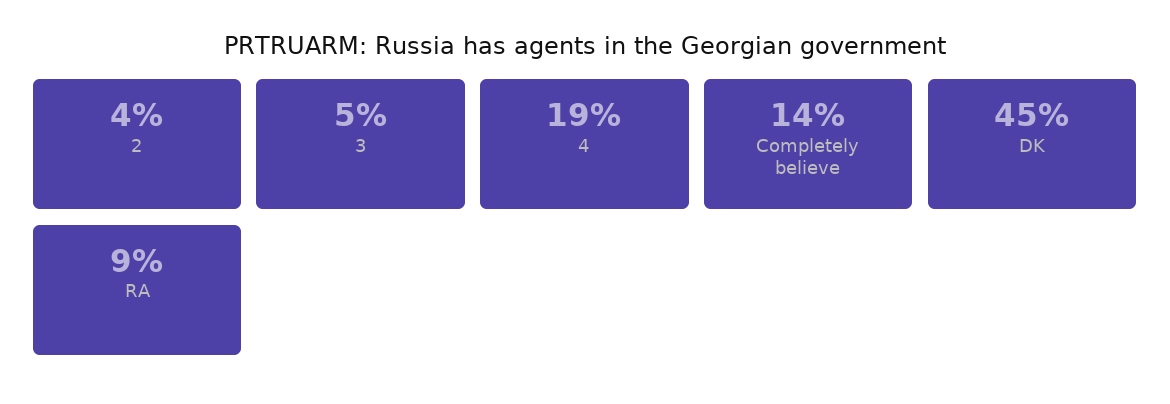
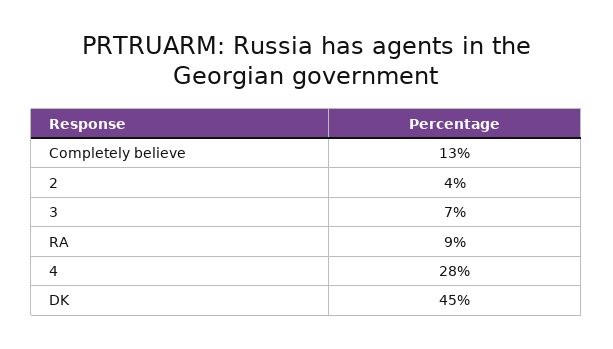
  {
    "2": 4,
-   "3": 5,
+   "3": 7,
-   "4": 19,
+   "4": 28,
-   "Completely believe": 14,
+   "Completely believe": 13,
    "DK": 45,
    "RA": 9
  }

